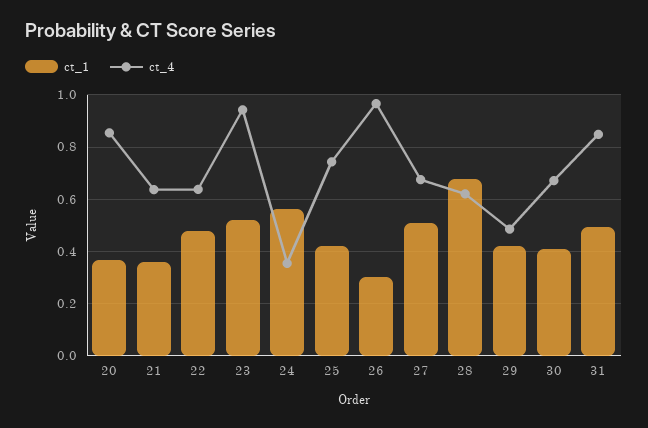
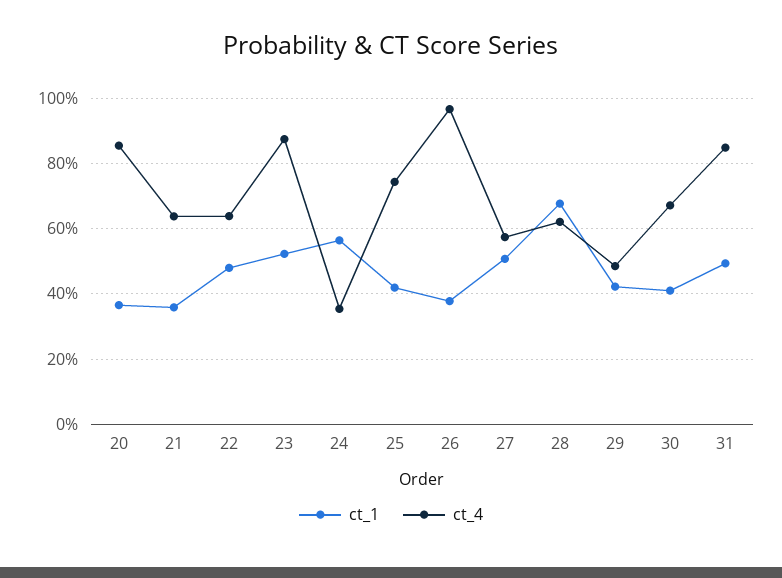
  {
    "ct_1": {
      "20": 0.36,
      "21": 0.36,
      "22": 0.48,
      "23": 0.52,
      "24": 0.56,
      "25": 0.42,
-     "26": 0.3,
+     "26": 0.38,
      "27": 0.5,
      "28": 0.68,
      "29": 0.42,
      "30": 0.4,
      "31": 0.5
    },
    "ct_4": {
      "20": 0.86,
      "21": 0.64,
      "22": 0.64,
-     "23": 0.95,
+     "23": 0.88,
      "24": 0.36,
      "25": 0.74,
      "26": 0.96,
-     "27": 0.675,
+     "27": 0.58,
      "28": 0.62,
      "29": 0.48,
      "30": 0.68,
      "31": 0.84
    }
  }

